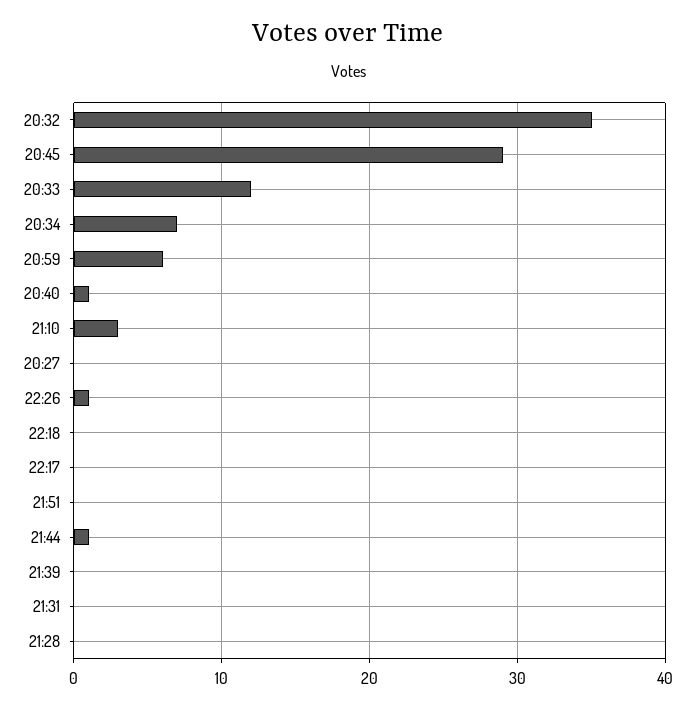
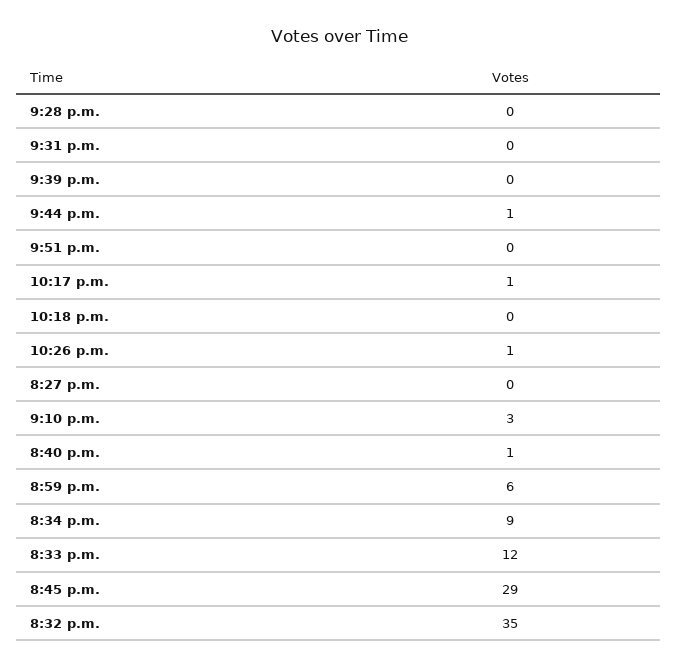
  {
    "20:32": 35,
    "20:45": 29,
    "20:33": 12,
-   "20:34": 7,
+   "20:34": 9,
    "20:59": 6,
    "20:40": 1,
    "21:10": 3,
    "20:27": 0,
    "22:26": 1,
    "22:18": 0,
-   "22:17": 0,
+   "22:17": 1,
    "21:51": 0,
    "21:44": 1,
    "21:39": 0,
    "21:31": 0,
    "21:28": 0
  }

